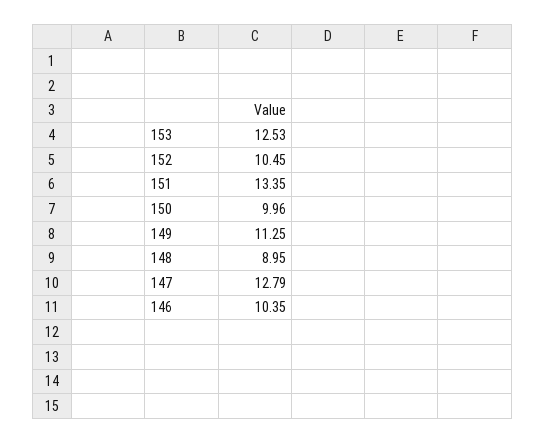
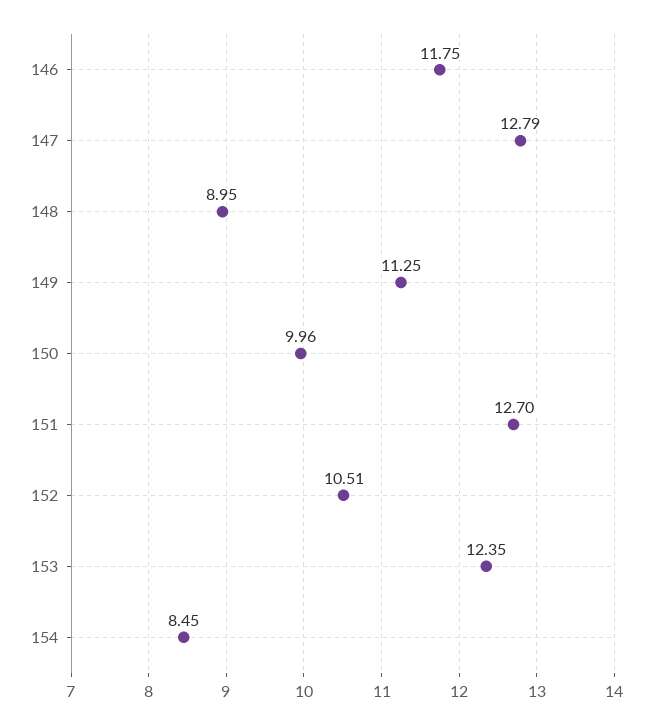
  {
-   "153": 12.53,
+   "153": 12.35,
-   "152": 10.45,
+   "152": 10.51,
-   "151": 13.35,
+   "151": 12.7,
    "150": 9.96,
    "149": 11.25,
    "148": 8.95,
    "147": 12.79,
-   "146": 10.35
+   "146": 11.75,
+   "154": 8.45
  }

